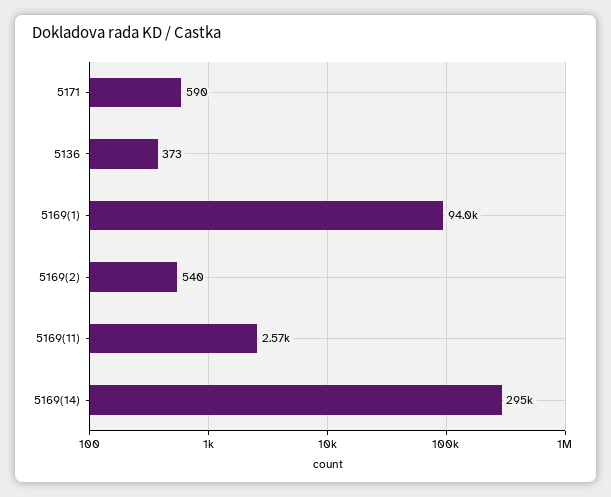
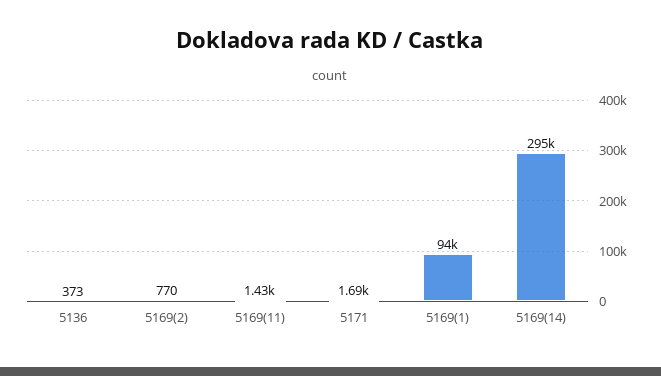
  {
-   "5171": 590,
+   "5171": 1690,
    "5136": 373,
    "5169(1)": 94000,
-   "5169(2)": 540,
+   "5169(2)": 770,
-   "5169(11)": 2570,
+   "5169(11)": 1430,
    "5169(14)": 295000
  }

